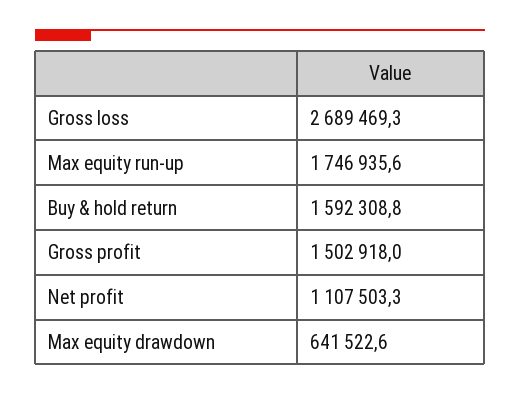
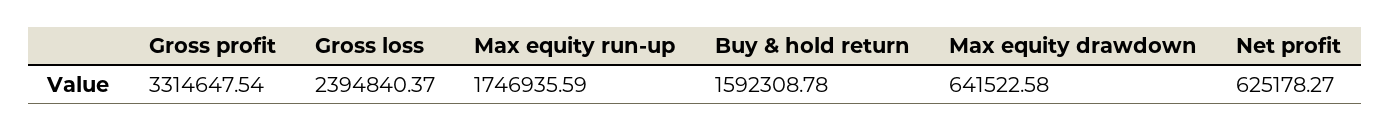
  {
-   "Gross loss": 2689469.3,
+   "Gross loss": 2394840.37,
    "Max equity run-up": 1746935.59,
    "Buy & hold return": 1592308.78,
-   "Gross profit": 1502918,
+   "Gross profit": 3314647.54,
-   "Net profit": 1107503.3,
+   "Net profit": 625178.27,
    "Max equity drawdown": 641522.58
  }

